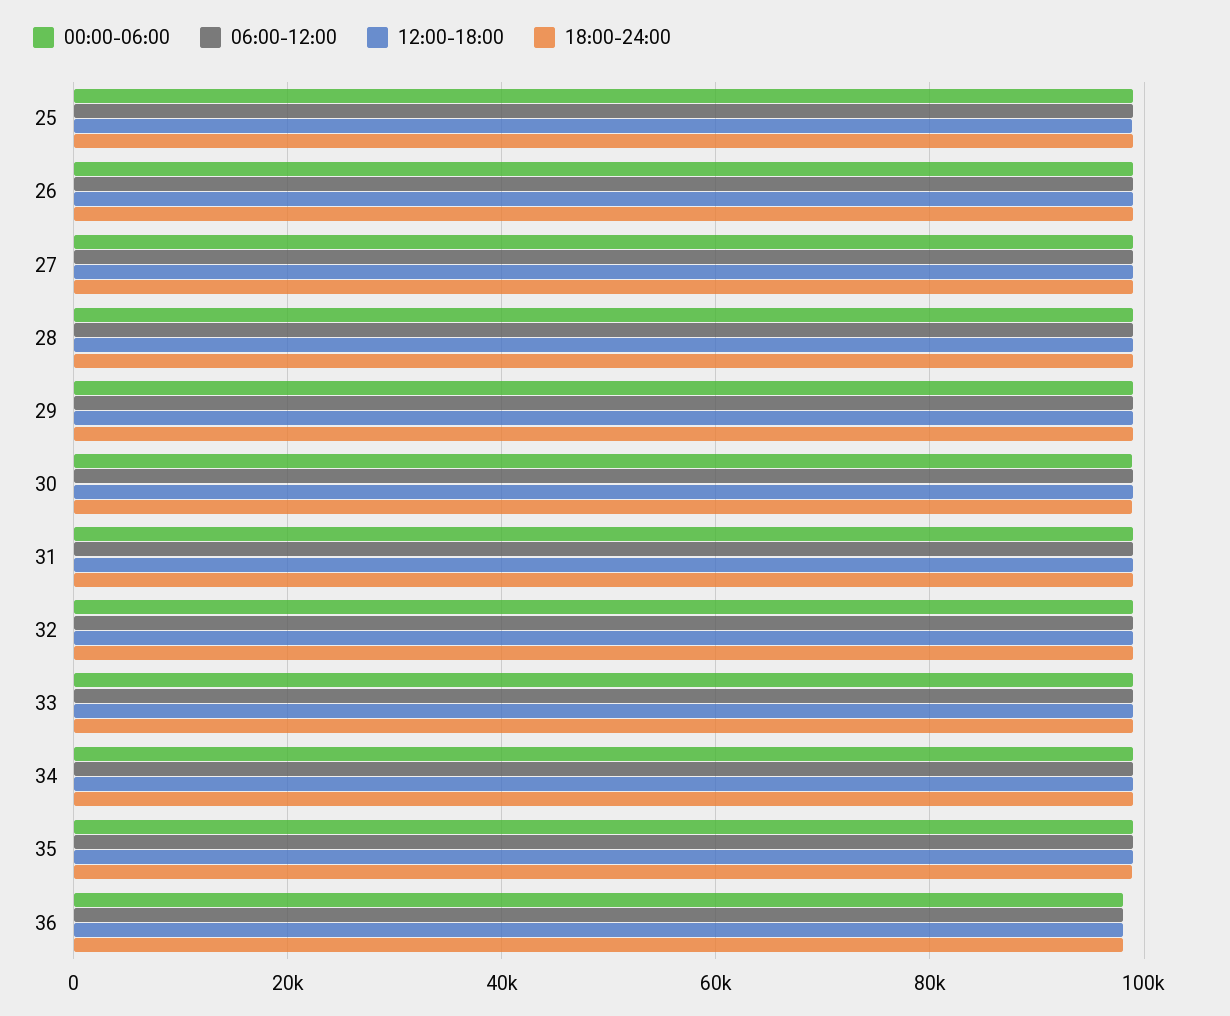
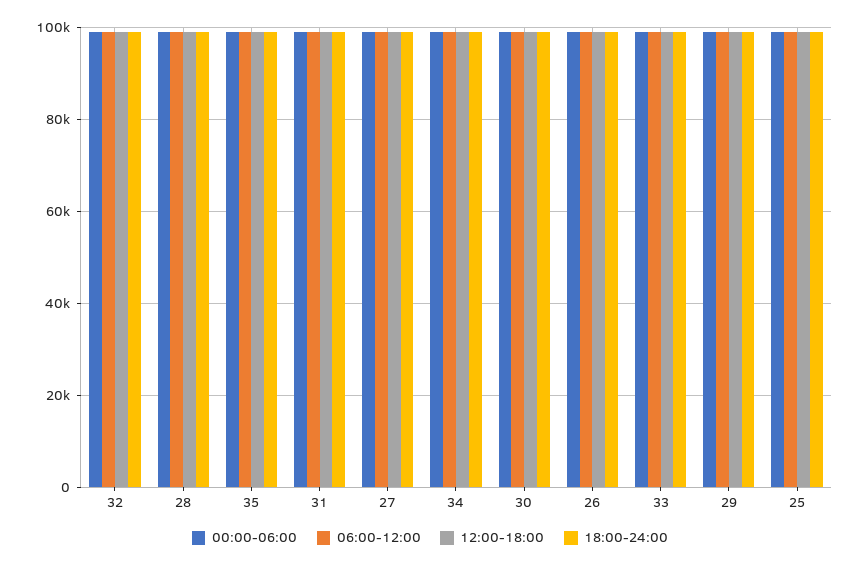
  {
    "00:00-06:00": {
      "25": 98000,
      "26": 98000,
      "27": 98000,
      "28": 98000,
      "29": 98000,
      "30": 98000,
      "31": 98000,
      "32": 98000,
      "33": 98000,
      "34": 98000,
-     "35": 98000,
+     "35": 98000
-     "36": 98000
    },
    "06:00-12:00": {
      "25": 98000,
      "26": 98000,
      "27": 98000,
      "28": 98000,
      "29": 98000,
      "30": 98000,
      "31": 98000,
      "32": 98000,
      "33": 98000,
      "34": 98000,
-     "35": 98000,
+     "35": 98000
-     "36": 98000
    },
    "12:00-18:00": {
      "25": 98000,
      "26": 98000,
      "27": 98000,
      "28": 98000,
      "29": 98000,
      "30": 98000,
      "31": 98000,
      "32": 98000,
      "33": 98000,
      "34": 98000,
-     "35": 98000,
+     "35": 98000
-     "36": 98000
    },
    "18:00-24:00": {
      "25": 98000,
      "26": 98000,
      "27": 98000,
      "28": 98000,
      "29": 98000,
      "30": 98000,
      "31": 98000,
      "32": 98000,
      "33": 98000,
      "34": 98000,
-     "35": 98000,
+     "35": 98000
-     "36": 98000
    }
  }

